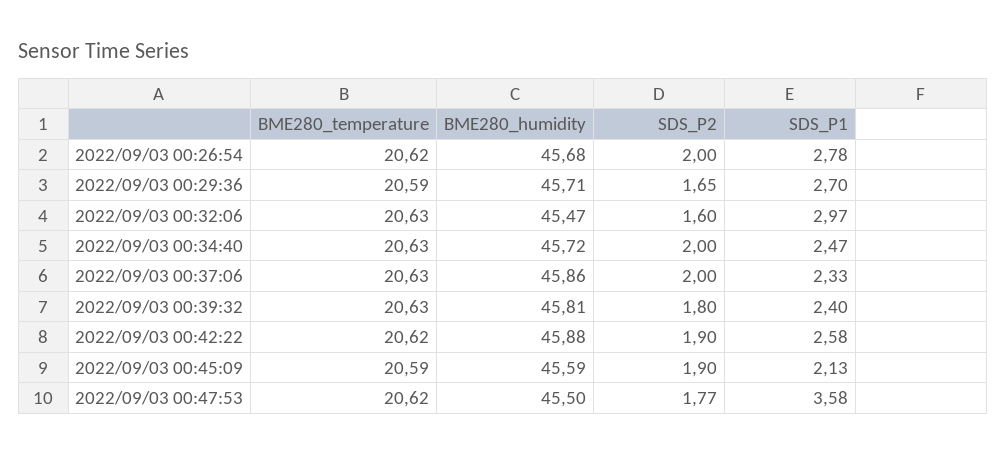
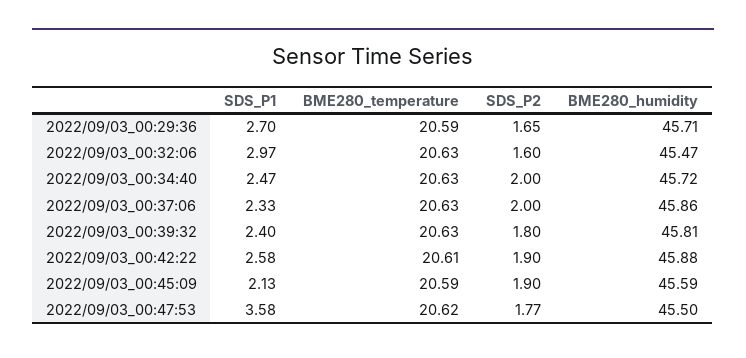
  {
    "BME280_temperature": {
-     "2022/09/03 00:26:54": 20.62,
      "2022/09/03 00:29:36": 20.59,
      "2022/09/03 00:32:06": 20.63,
      "2022/09/03 00:34:40": 20.63,
      "2022/09/03 00:37:06": 20.63,
      "2022/09/03 00:39:32": 20.63,
-     "2022/09/03 00:42:22": 20.62,
+     "2022/09/03 00:42:22": 20.61,
      "2022/09/03 00:45:09": 20.59,
      "2022/09/03 00:47:53": 20.62
    },
    "BME280_humidity": {
-     "2022/09/03 00:26:54": 45.68,
      "2022/09/03 00:29:36": 45.71,
      "2022/09/03 00:32:06": 45.47,
      "2022/09/03 00:34:40": 45.72,
      "2022/09/03 00:37:06": 45.86,
      "2022/09/03 00:39:32": 45.81,
      "2022/09/03 00:42:22": 45.88,
      "2022/09/03 00:45:09": 45.59,
      "2022/09/03 00:47:53": 45.5
    },
    "SDS_P2": {
-     "2022/09/03 00:26:54": 2,
      "2022/09/03 00:29:36": 1.65,
      "2022/09/03 00:32:06": 1.6,
      "2022/09/03 00:34:40": 2,
      "2022/09/03 00:37:06": 2,
      "2022/09/03 00:39:32": 1.8,
      "2022/09/03 00:42:22": 1.9,
      "2022/09/03 00:45:09": 1.9,
      "2022/09/03 00:47:53": 1.77
    },
    "SDS_P1": {
-     "2022/09/03 00:26:54": 2.78,
      "2022/09/03 00:29:36": 2.7,
      "2022/09/03 00:32:06": 2.97,
      "2022/09/03 00:34:40": 2.47,
      "2022/09/03 00:37:06": 2.33,
      "2022/09/03 00:39:32": 2.4,
      "2022/09/03 00:42:22": 2.58,
      "2022/09/03 00:45:09": 2.13,
      "2022/09/03 00:47:53": 3.58
    }
  }

